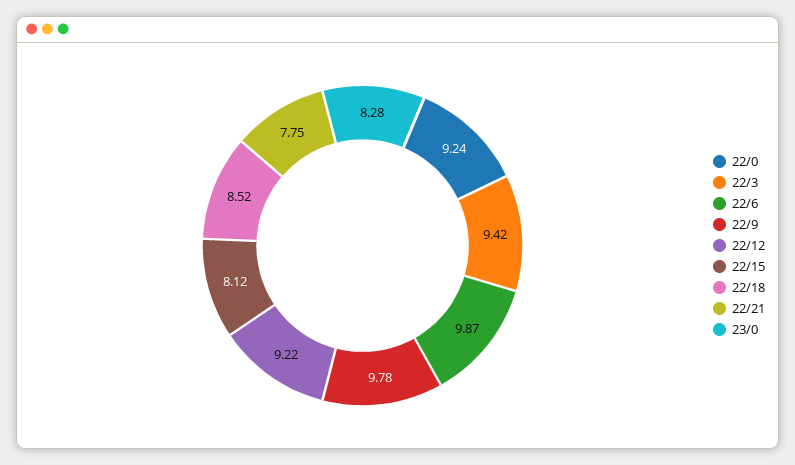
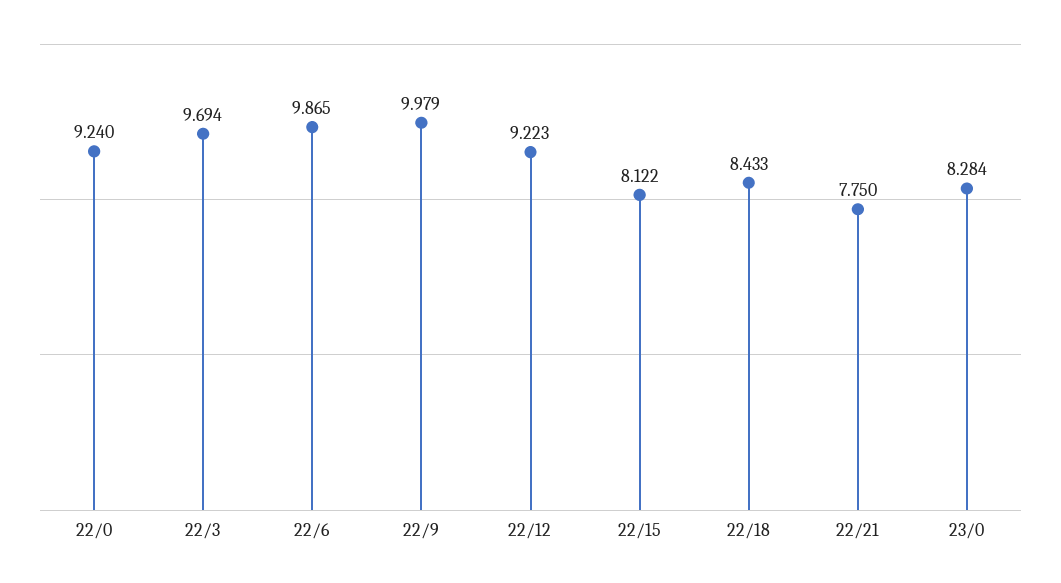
  {
    "22/0": 9.24,
-   "22/3": 9.42,
+   "22/3": 9.694,
    "22/6": 9.865,
-   "22/9": 9.78,
+   "22/9": 9.979,
    "22/12": 9.223,
    "22/15": 8.122,
-   "22/18": 8.52,
+   "22/18": 8.433,
    "22/21": 7.75,
    "23/0": 8.284
  }

